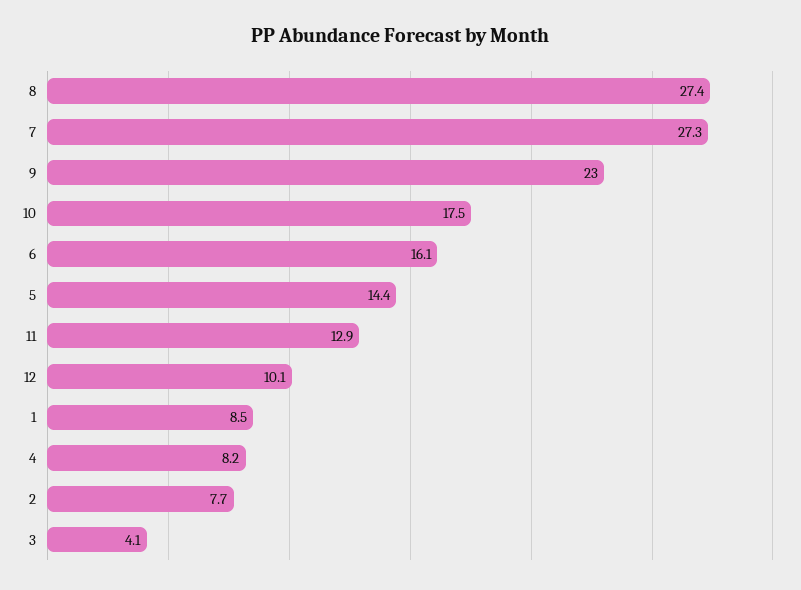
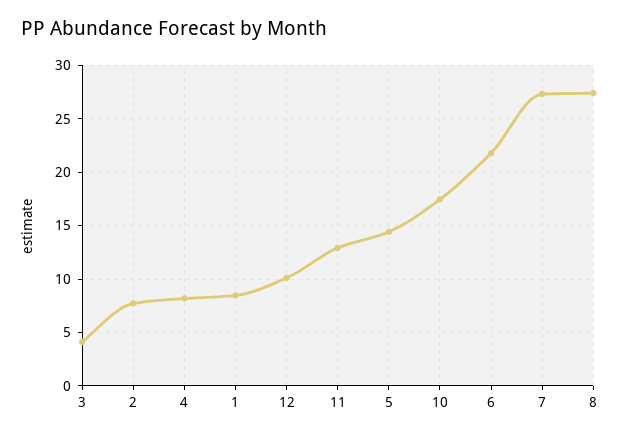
  {
    "8": 27.4,
    "7": 27.3,
-   "9": 23,
    "10": 17.5,
-   "6": 16.1,
+   "6": 22,
    "5": 14.4,
    "11": 12.9,
    "12": 10.1,
    "1": 8.5,
    "4": 8.2,
    "2": 7.7,
    "3": 4.1
  }

